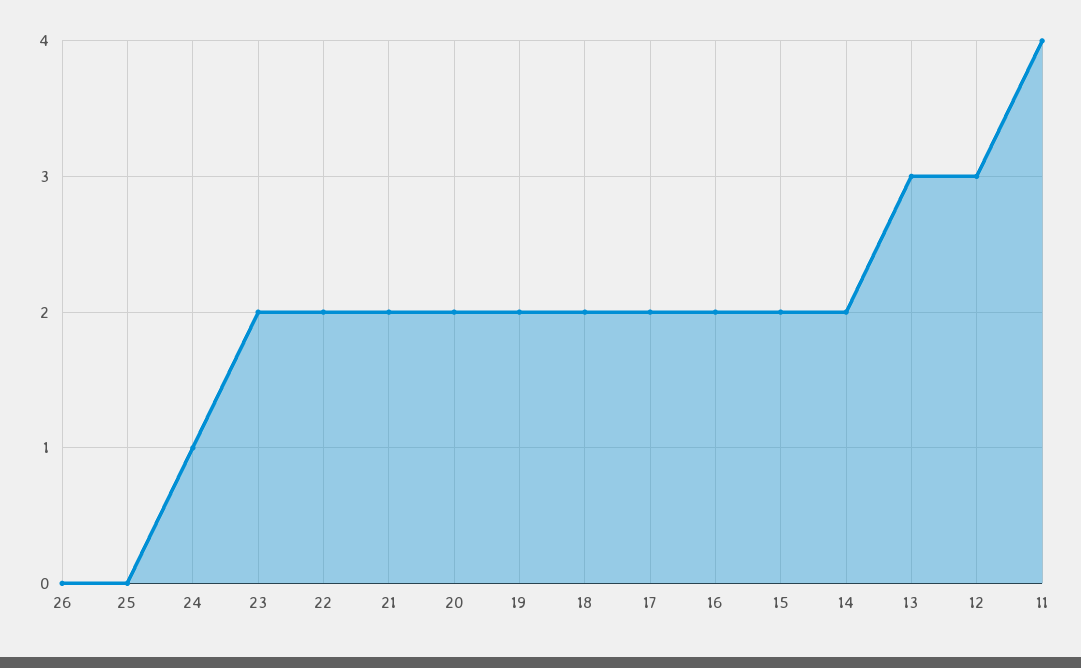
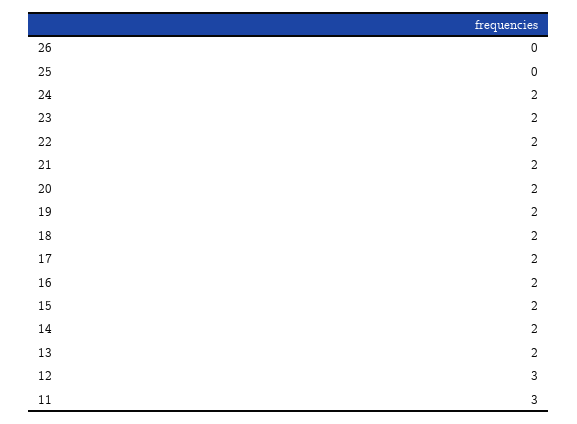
  {
    "26": 0,
    "25": 0,
-   "24": 1,
+   "24": 2,
    "23": 2,
    "22": 2,
    "21": 2,
    "20": 2,
    "19": 2,
    "18": 2,
    "17": 2,
    "16": 2,
    "15": 2,
    "14": 2,
-   "13": 3,
+   "13": 2,
    "12": 3,
-   "11": 4
+   "11": 3
  }

